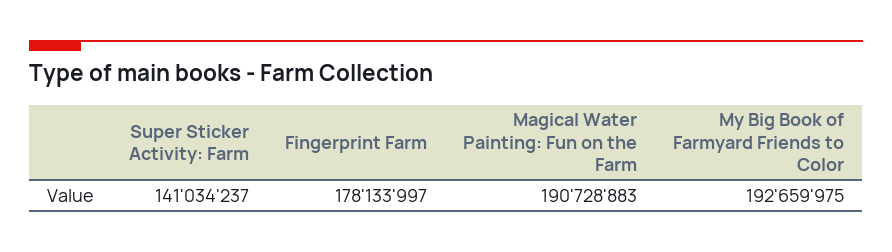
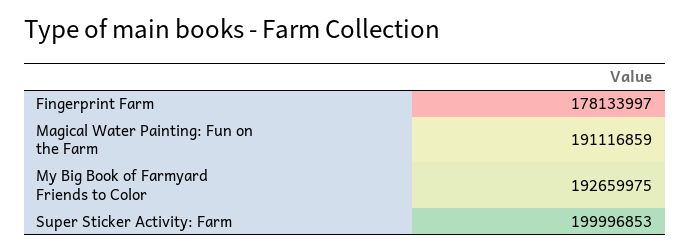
  {
-   "Super Sticker Activity: Farm": 141034237,
+   "Super Sticker Activity: Farm": 199996853,
    "Fingerprint Farm": 178133997,
-   "Magical Water Painting: Fun on the Farm": 190728883,
+   "Magical Water Painting: Fun on the Farm": 191116859,
    "My Big Book of Farmyard Friends to Color": 192659975
  }

